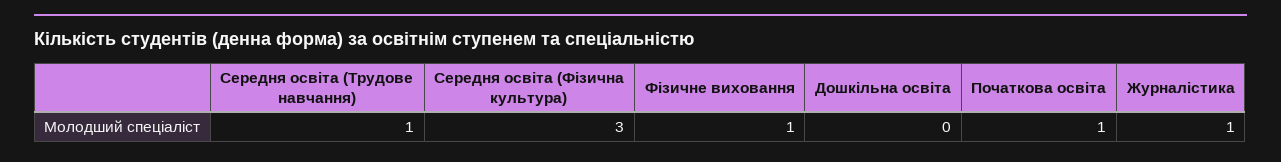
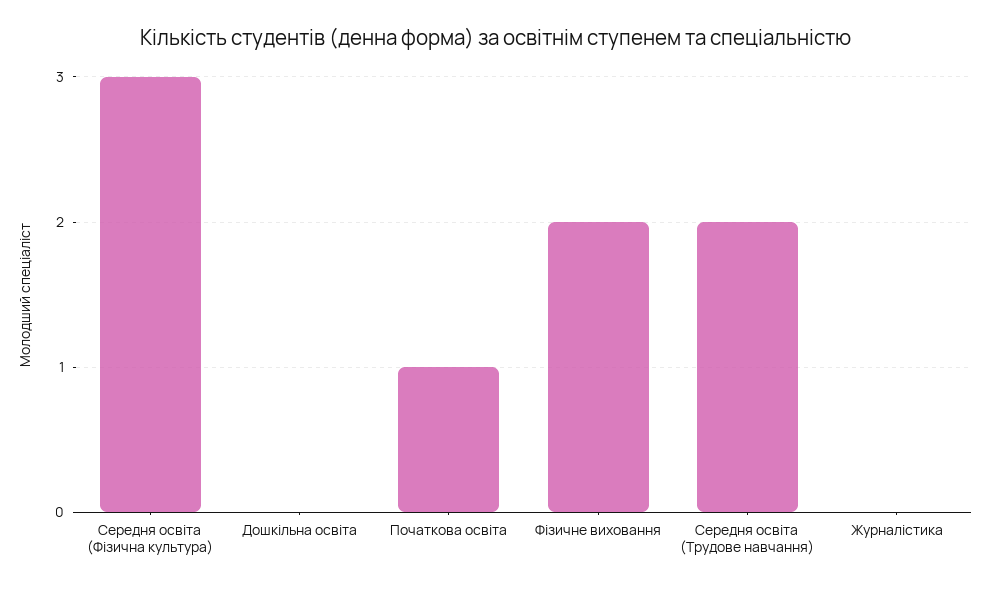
  {
-   "Середня освіта (Трудове навчання)": 1,
+   "Середня освіта (Трудове навчання)": 2,
    "Середня освіта (Фізична культура)": 3,
-   "Фізичне виховання": 1,
+   "Фізичне виховання": 2,
    "Дошкільна освіта": 0,
    "Початкова освіта": 1,
-   "Журналістика": 1
+   "Журналістика": 0
  }

